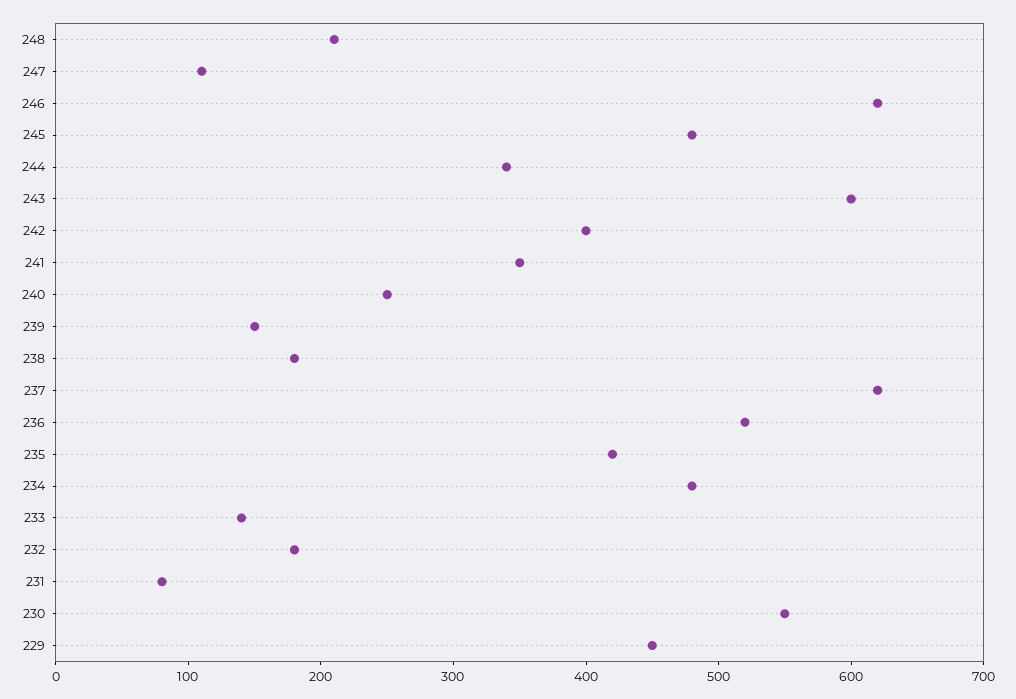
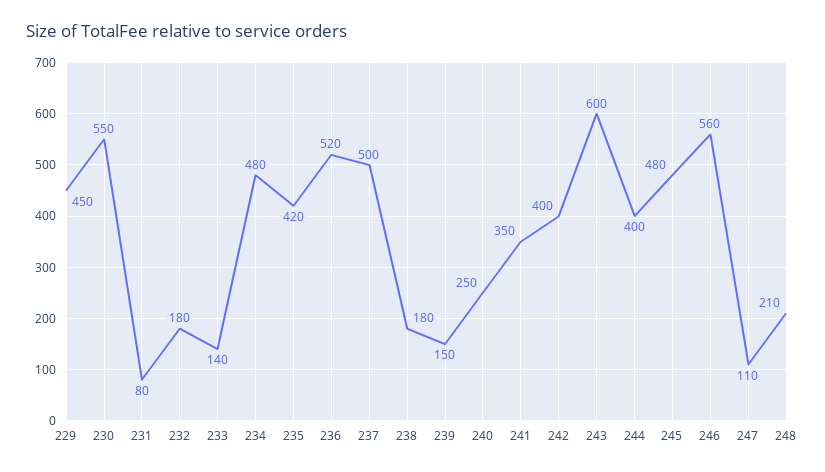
  {
    "248": 210,
    "247": 110,
-   "246": 620,
+   "246": 560,
    "245": 480,
-   "244": 340,
+   "244": 400,
    "243": 600,
    "242": 400,
    "241": 350,
    "240": 250,
    "239": 150,
    "238": 180,
-   "237": 620,
+   "237": 500,
    "236": 520,
    "235": 420,
    "234": 480,
    "233": 140,
    "232": 180,
    "231": 80,
    "230": 550,
    "229": 450
  }

